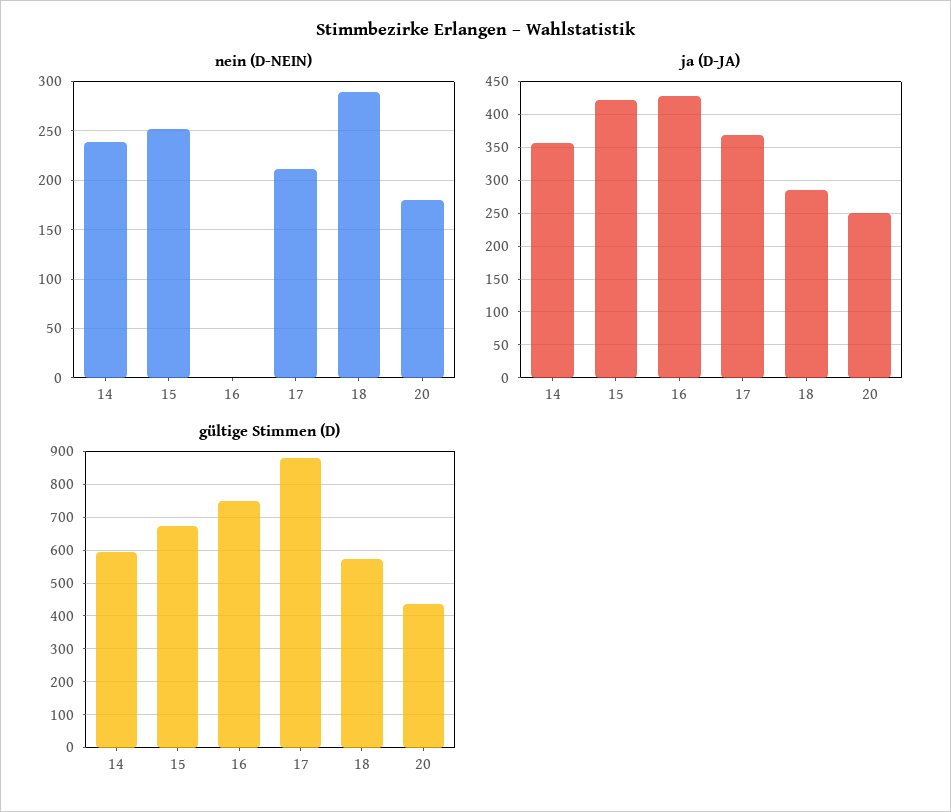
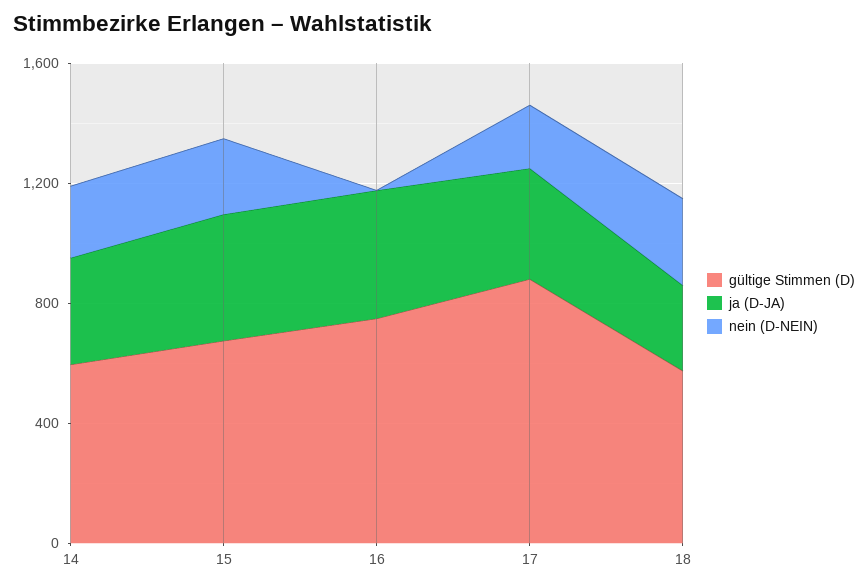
  {
    "nein (D-NEIN)": {
      "14": 240,
      "15": 250,
      "16": 0,
      "17": 210,
-     "18": 290,
+     "18": 290
-     "20": 180
    },
    "ja (D-JA)": {
      "14": 360,
      "15": 420,
      "16": 430,
      "17": 370,
-     "18": 290,
+     "18": 290
-     "20": 250
    },
    "gültige Stimmen (D)": {
      "14": 600,
      "15": 680,
      "16": 740,
      "17": 880,
-     "18": 580,
+     "18": 580
-     "20": 440
    }
  }

